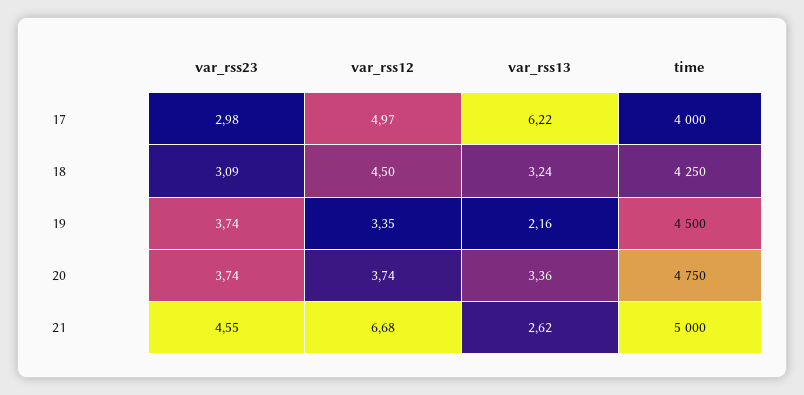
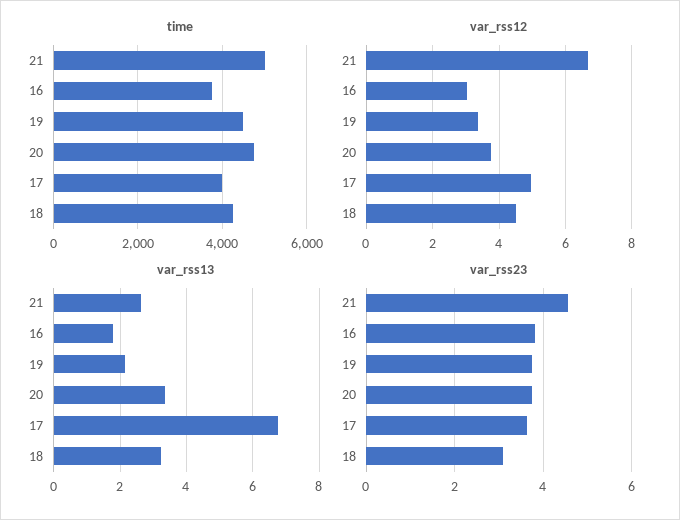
  {
    "var_rss23": {
-     "17": 2.98,
+     "17": 3.6,
      "18": 3.09,
      "19": 3.74,
      "20": 3.74,
-     "21": 4.55
+     "21": 4.55,
+     "16": 3.8
    },
    "var_rss12": {
      "17": 4.97,
      "18": 4.5,
      "19": 3.35,
      "20": 3.74,
-     "21": 6.68
+     "21": 6.68,
+     "16": 3
    },
    "var_rss13": {
-     "17": 6.22,
+     "17": 6.8,
      "18": 3.24,
      "19": 2.16,
      "20": 3.36,
-     "21": 2.62
+     "21": 2.62,
+     "16": 1.8
    },
    "time": {
      "17": 4000,
      "18": 4250,
      "19": 4500,
      "20": 4750,
-     "21": 5000
+     "21": 5000,
+     "16": 3800
    }
  }

